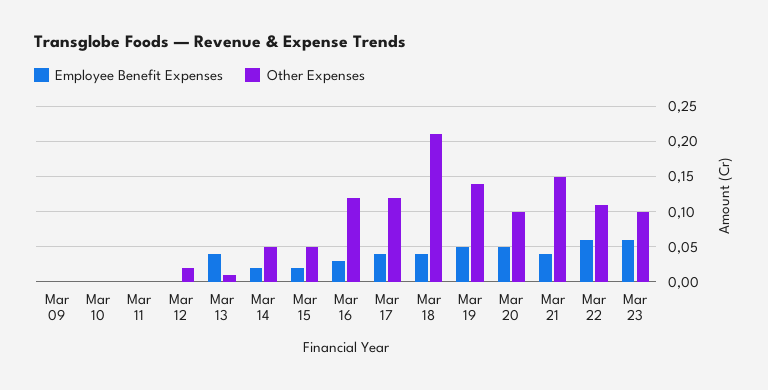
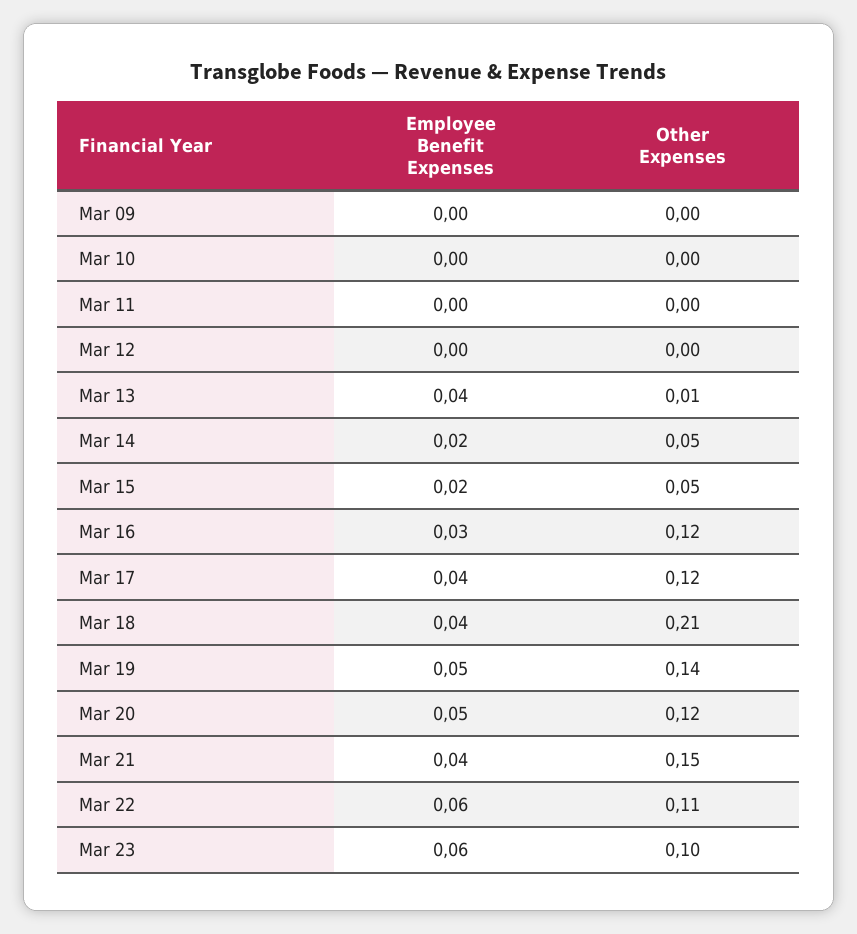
  {
    "Employee Benefit Expenses": {
      "Mar 09": 0,
      "Mar 10": 0,
      "Mar 11": 0,
      "Mar 12": 0,
      "Mar 13": 0.04,
      "Mar 14": 0.02,
      "Mar 15": 0.02,
      "Mar 16": 0.03,
      "Mar 17": 0.04,
      "Mar 18": 0.04,
      "Mar 19": 0.05,
      "Mar 20": 0.05,
      "Mar 21": 0.04,
      "Mar 22": 0.06,
      "Mar 23": 0.06
    },
    "Other Expenses": {
      "Mar 09": 0,
      "Mar 10": 0,
      "Mar 11": 0,
-     "Mar 12": 0.02,
+     "Mar 12": 0,
      "Mar 13": 0.01,
      "Mar 14": 0.05,
      "Mar 15": 0.05,
      "Mar 16": 0.12,
      "Mar 17": 0.12,
      "Mar 18": 0.21,
      "Mar 19": 0.14,
-     "Mar 20": 0.1,
+     "Mar 20": 0.12,
      "Mar 21": 0.15,
      "Mar 22": 0.11,
      "Mar 23": 0.1
    }
  }

